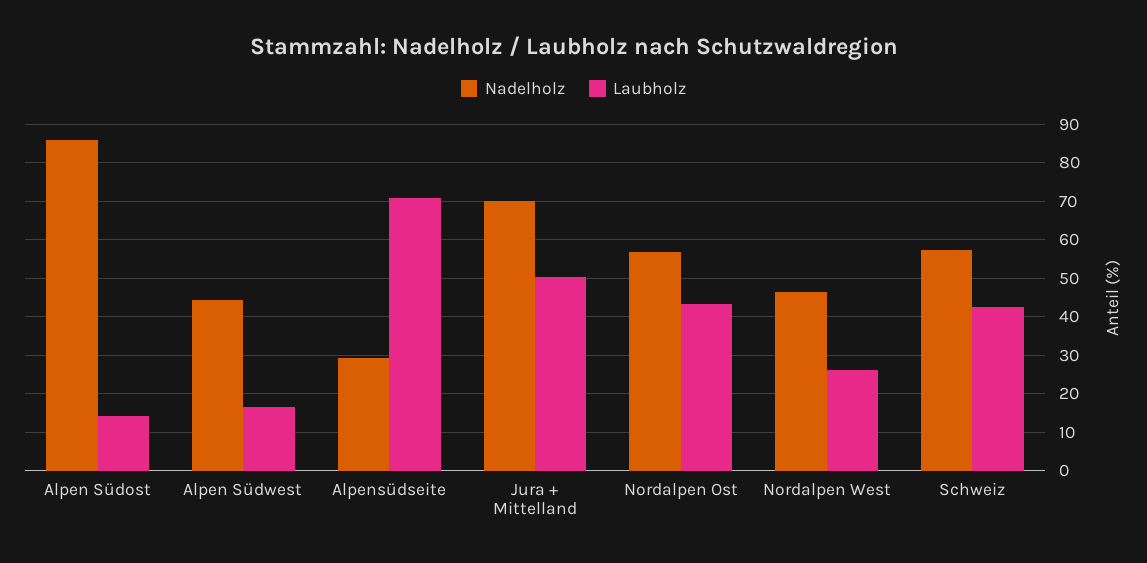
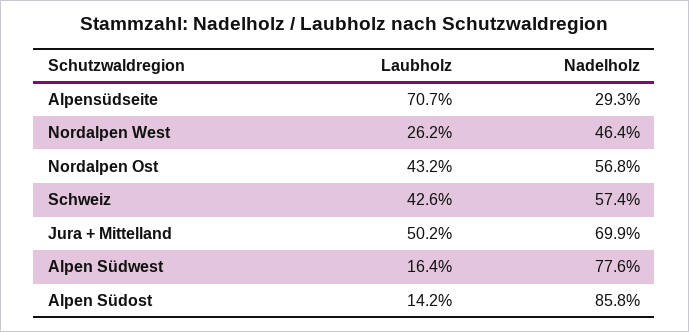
  {
    "Nadelholz": {
      "Alpen Südost": 85.8,
-     "Alpen Südwest": 44,
+     "Alpen Südwest": 77.6,
      "Alpensüdseite": 29.3,
      "Jura + Mittelland": 69.9,
      "Nordalpen Ost": 56.8,
      "Nordalpen West": 46.4,
      "Schweiz": 57.4
    },
    "Laubholz": {
      "Alpen Südost": 14.2,
      "Alpen Südwest": 16.4,
      "Alpensüdseite": 70.7,
      "Jura + Mittelland": 50.2,
      "Nordalpen Ost": 43.2,
      "Nordalpen West": 26.2,
      "Schweiz": 42.6
    }
  }

